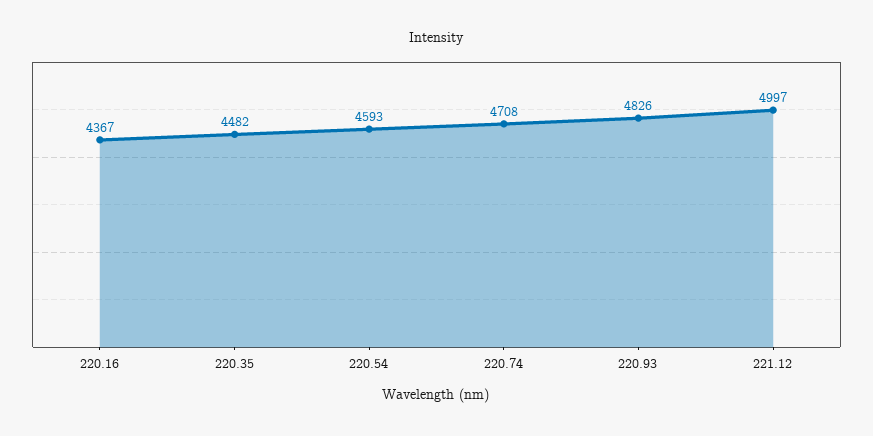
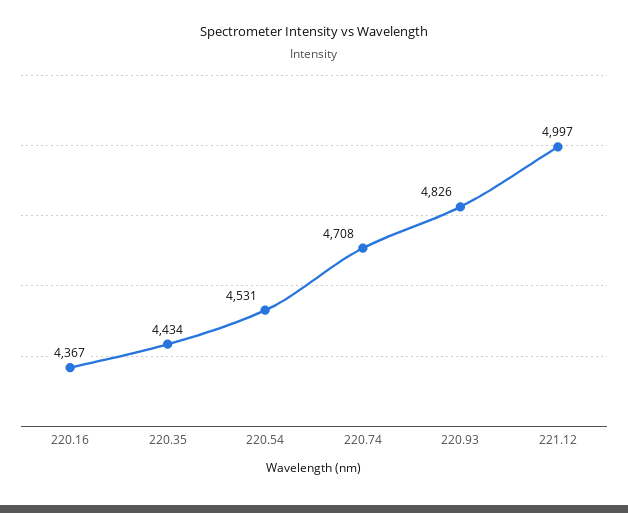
  {
    "220.16": 4367,
-   "220.35": 4482,
+   "220.35": 4434,
-   "220.54": 4593,
+   "220.54": 4531,
    "220.74": 4708,
    "220.93": 4826,
    "221.12": 4997
  }

